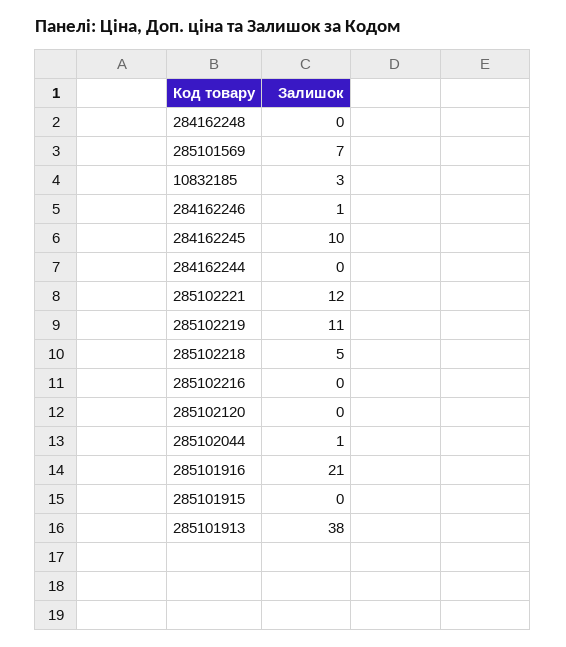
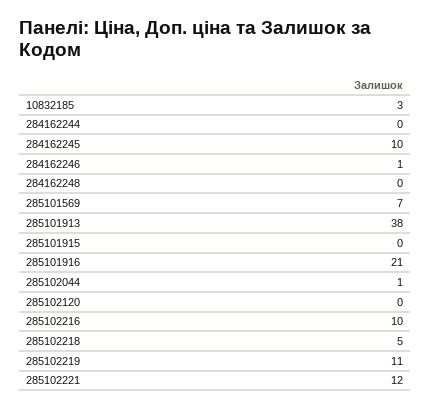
  {
    "284162248": 0,
    "285101569": 7,
    "10832185": 3,
    "284162246": 1,
    "284162245": 10,
    "284162244": 0,
    "285102221": 12,
    "285102219": 11,
    "285102218": 5,
-   "285102216": 0,
+   "285102216": 10,
    "285102120": 0,
    "285102044": 1,
    "285101916": 21,
    "285101915": 0,
    "285101913": 38
  }

